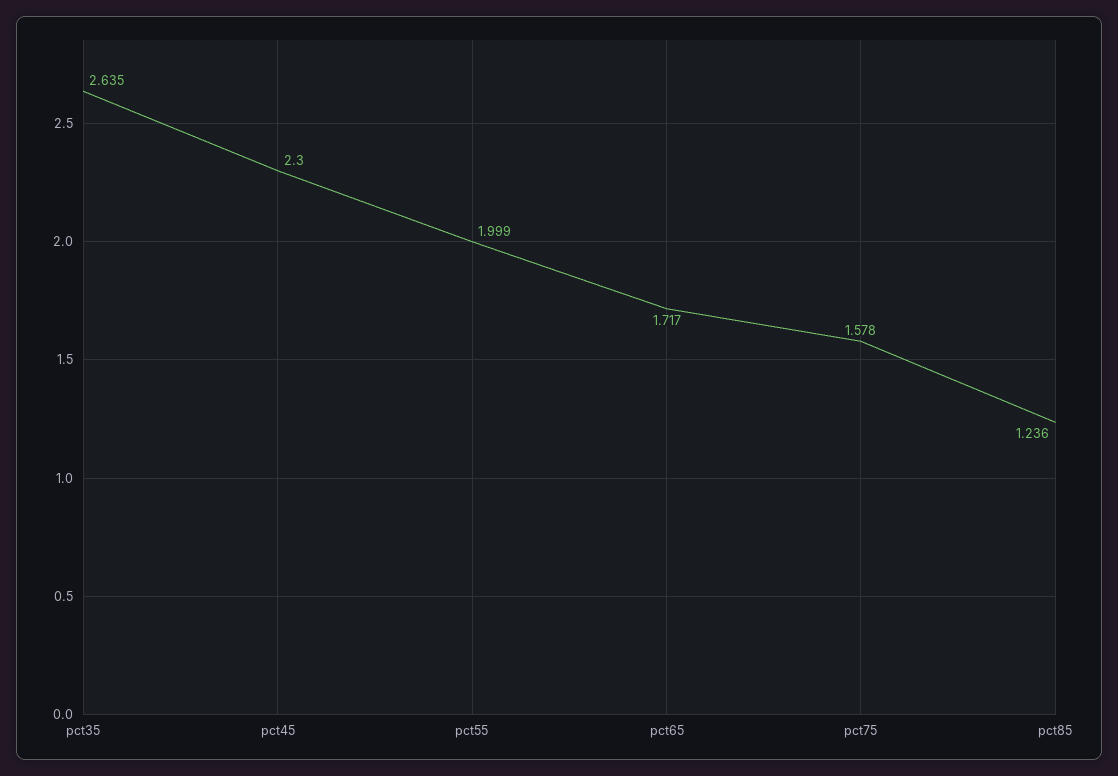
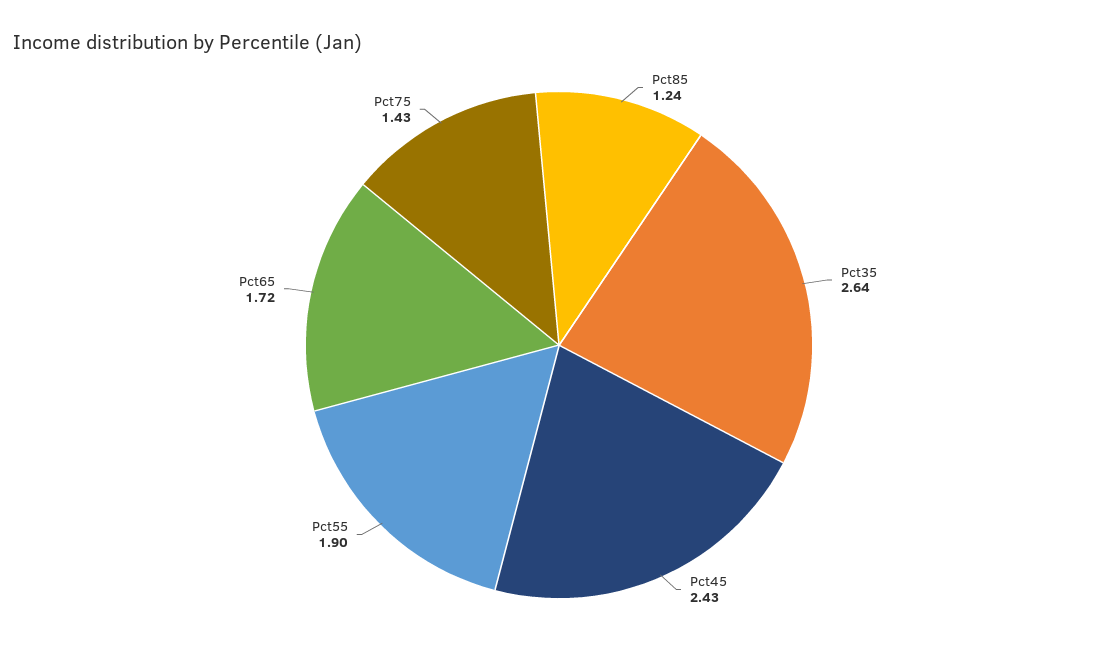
  {
    "pct35": 2.635,
-   "pct45": 2.3,
+   "pct45": 2.43,
-   "pct55": 1.999,
+   "pct55": 1.9,
    "pct65": 1.717,
-   "pct75": 1.578,
+   "pct75": 1.43,
    "pct85": 1.236
  }

